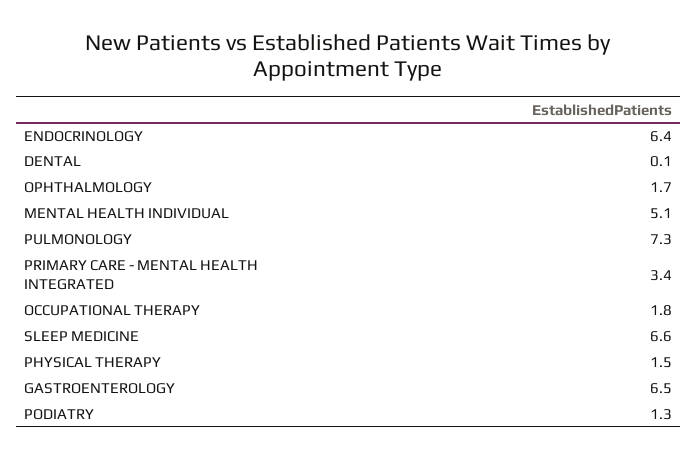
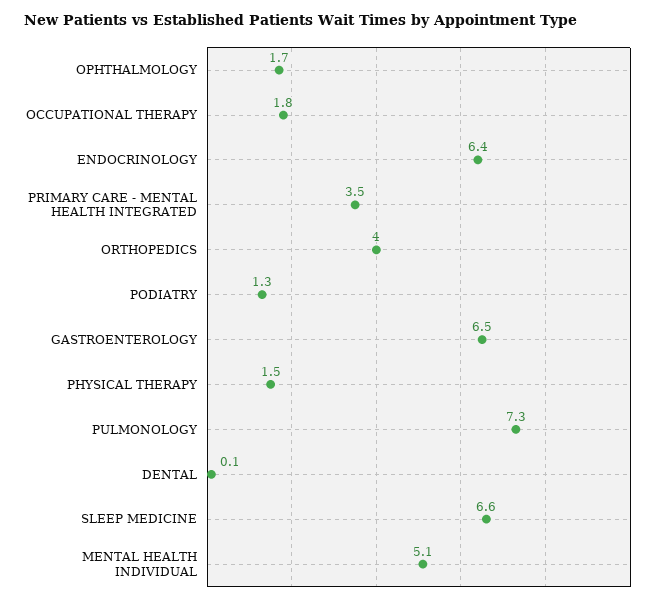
  {
    "ENDOCRINOLOGY": 6.4,
    "DENTAL": 0.1,
    "OPHTHALMOLOGY": 1.7,
    "MENTAL HEALTH INDIVIDUAL": 5.1,
    "PULMONOLOGY": 7.3,
-   "PRIMARY CARE - MENTAL HEALTH INTEGRATED": 3.4,
+   "PRIMARY CARE - MENTAL HEALTH INTEGRATED": 3.5,
    "OCCUPATIONAL THERAPY": 1.8,
    "SLEEP MEDICINE": 6.6,
    "PHYSICAL THERAPY": 1.5,
    "GASTROENTEROLOGY": 6.5,
-   "PODIATRY": 1.3
+   "PODIATRY": 1.3,
+   "ORTHOPEDICS": 4
  }

